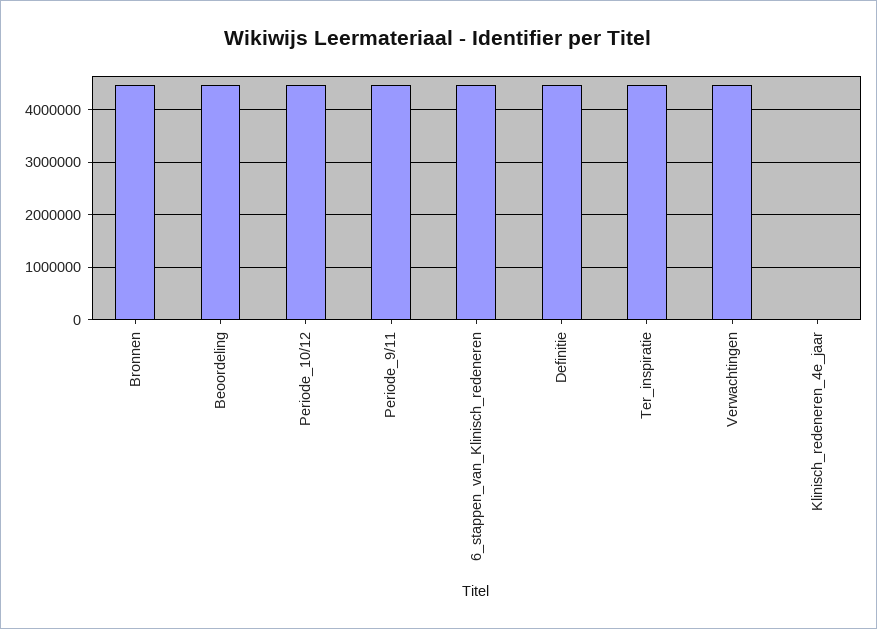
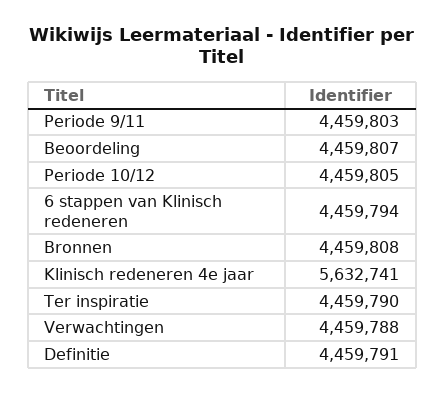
  {
    "Bronnen": 4459808,
    "Beoordeling": 4459807,
    "Periode_10/12": 4459805,
    "Periode_9/11": 4459803,
    "6_stappen_van_Klinisch_redeneren": 4459794,
    "Definitie": 4459791,
    "Ter_inspiratie": 4459790,
    "Verwachtingen": 4459788,
-   "Klinisch_redeneren_4e_jaar": 0
+   "Klinisch_redeneren_4e_jaar": 5632741
  }

